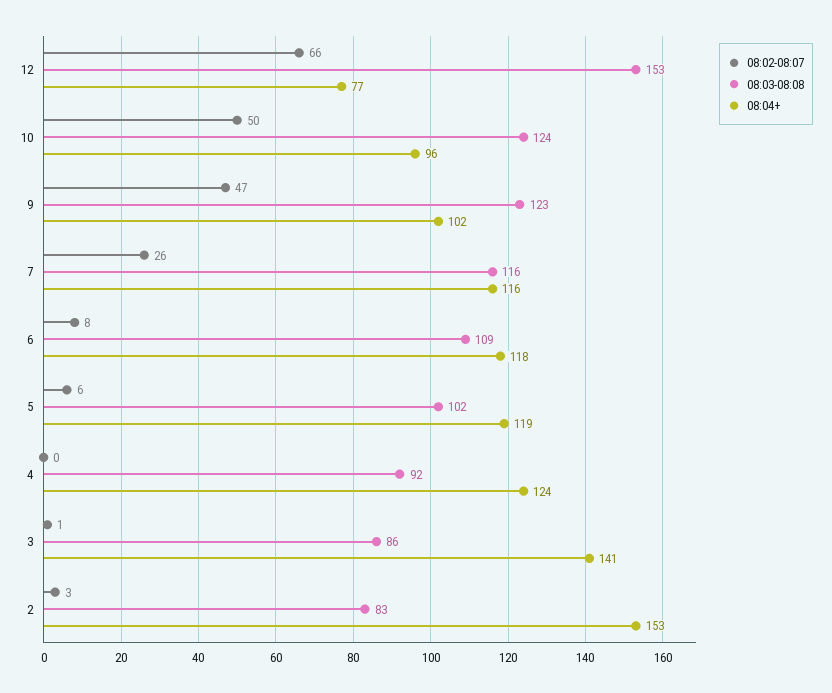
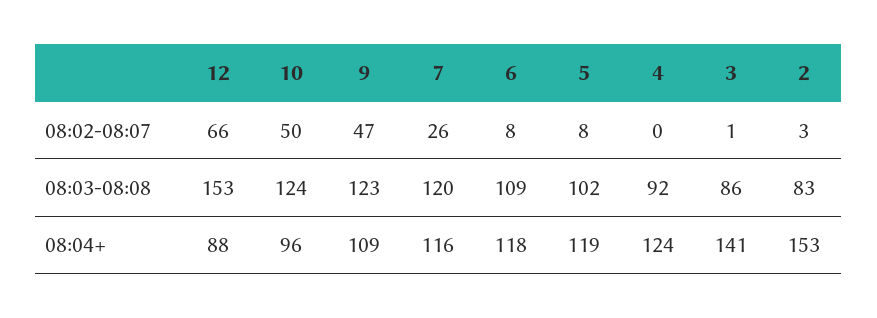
  {
    "08:02-08:07": {
      "12": 66,
      "10": 50,
      "9": 47,
      "7": 26,
      "6": 8,
-     "5": 6,
+     "5": 8,
      "4": 0,
      "3": 1,
      "2": 3
    },
    "08:03-08:08": {
      "12": 153,
      "10": 124,
      "9": 123,
-     "7": 116,
+     "7": 120,
      "6": 109,
      "5": 102,
      "4": 92,
      "3": 86,
      "2": 83
    },
    "08:04+": {
-     "12": 77,
+     "12": 88,
      "10": 96,
-     "9": 102,
+     "9": 109,
      "7": 116,
      "6": 118,
      "5": 119,
      "4": 124,
      "3": 141,
      "2": 153
    }
  }

